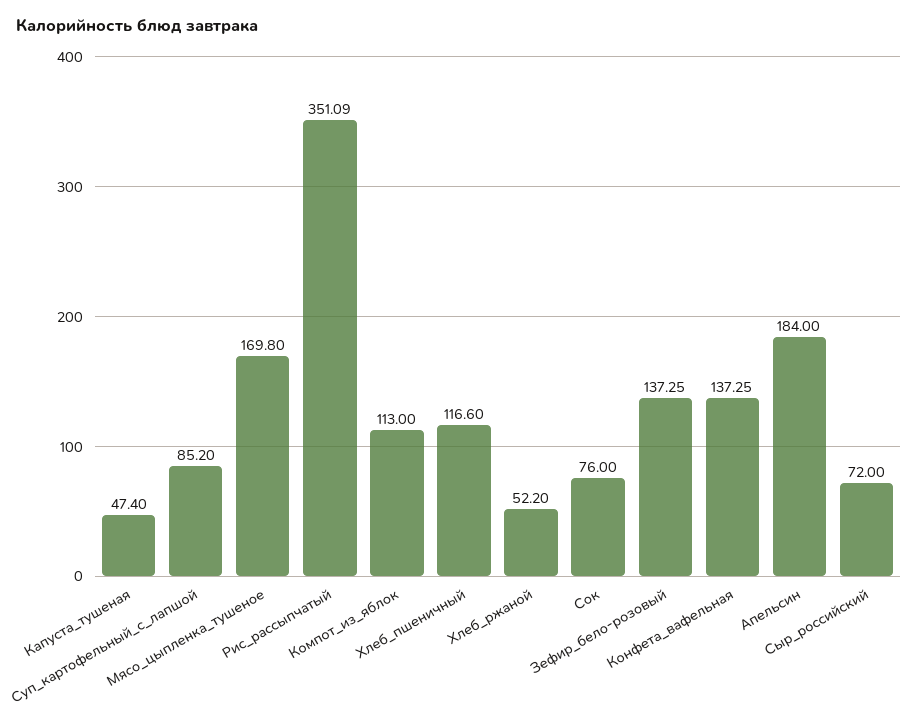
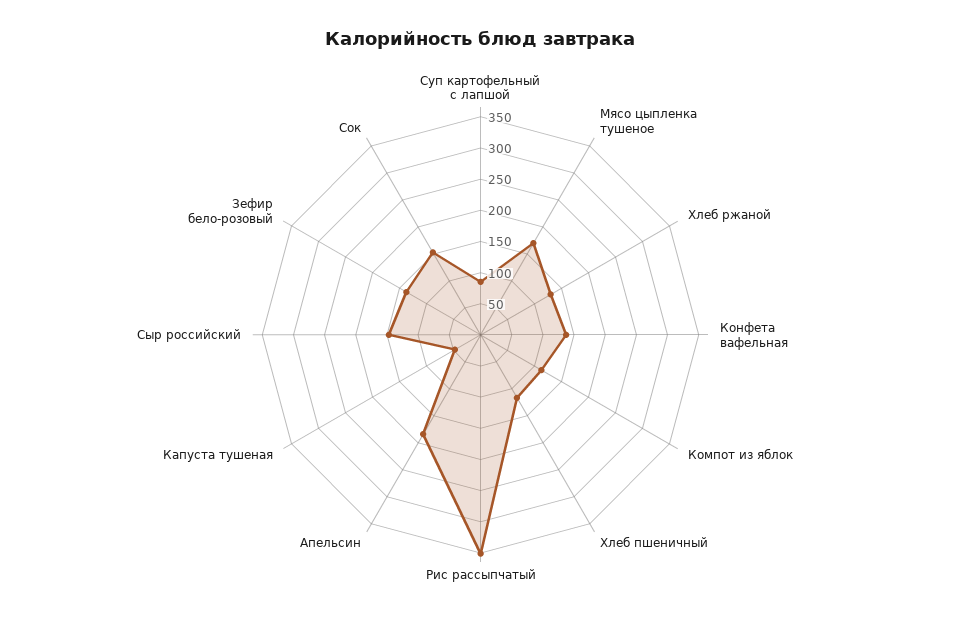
  {
    "Капуста_тушеная": 47.4,
    "Суп_картофельный_с_лапшой": 85.2,
    "Мясо_цыпленка_тушеное": 169.8,
    "Рис_рассыпчатый": 351.09,
    "Компот_из_яблок": 113,
    "Хлеб_пшеничный": 116.6,
-   "Хлеб_ржаной": 52.2,
+   "Хлеб_ржаной": 125,
-   "Сок": 76,
+   "Сок": 150,
    "Зефир_бело-розовый": 137.25,
    "Конфета_вафельная": 137.25,
    "Апельсин": 184,
-   "Сыр_российский": 72
+   "Сыр_российский": 150
  }

